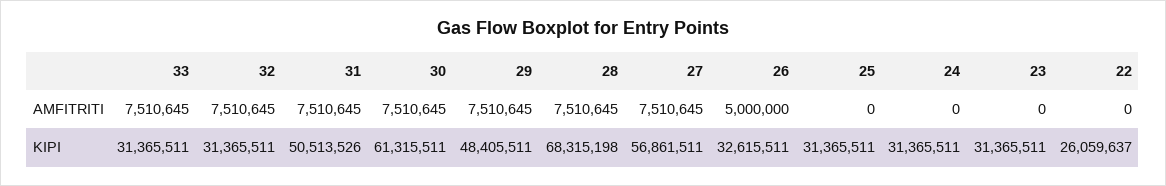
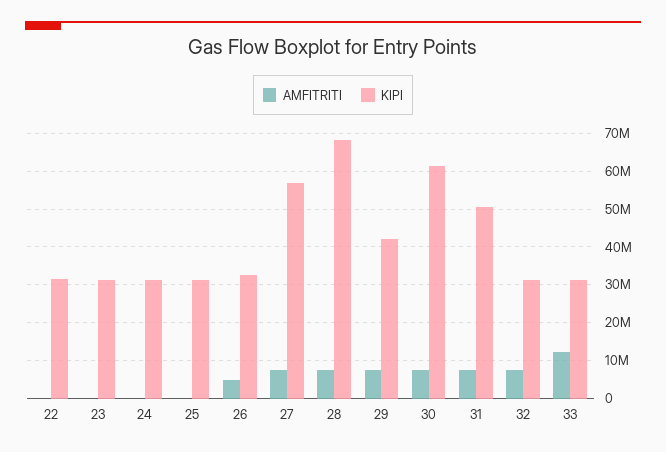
  {
    "AMFITRITI": {
-     "33": 7510645,
+     "33": 12000000,
      "32": 7510645,
      "31": 7510645,
      "30": 7510645,
      "29": 7510645,
      "28": 7510645,
      "27": 7510645,
      "26": 5000000,
      "25": 0,
      "24": 0,
      "23": 0,
      "22": 0
    },
    "KIPI": {
      "33": 31365511,
      "32": 31365511,
      "31": 50513526,
      "30": 61315511,
-     "29": 48405511,
+     "29": 42000000,
      "28": 68315198,
      "27": 56861511,
      "26": 32615511,
      "25": 31365511,
      "24": 31365511,
      "23": 31365511,
-     "22": 26059637
+     "22": 32000000
    }
  }

